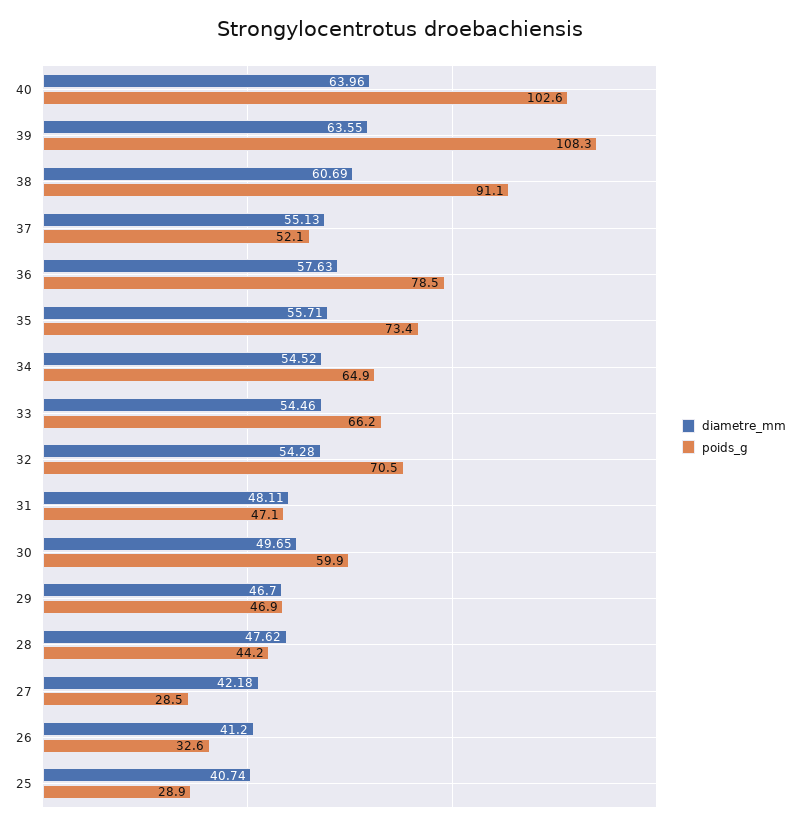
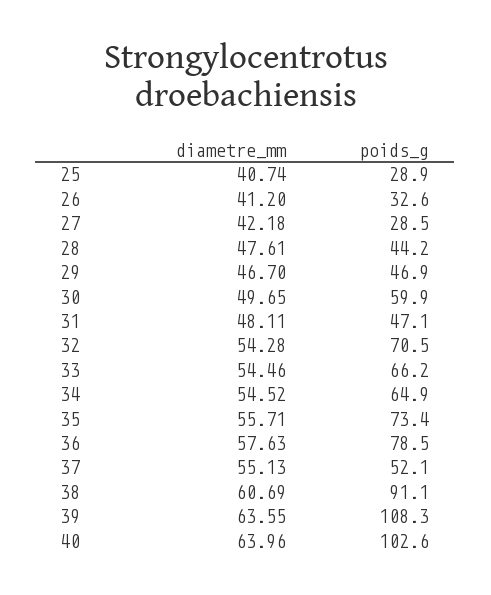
  {
    "diametre_mm": {
      "40": 63.96,
      "39": 63.55,
      "38": 60.69,
      "37": 55.13,
      "36": 57.63,
      "35": 55.71,
      "34": 54.52,
      "33": 54.46,
      "32": 54.28,
      "31": 48.11,
      "30": 49.65,
      "29": 46.7,
-     "28": 47.62,
+     "28": 47.61,
      "27": 42.18,
      "26": 41.2,
      "25": 40.74
    },
    "poids_g": {
      "40": 102.6,
      "39": 108.3,
      "38": 91.1,
      "37": 52.1,
      "36": 78.5,
      "35": 73.4,
      "34": 64.9,
      "33": 66.2,
      "32": 70.5,
      "31": 47.1,
      "30": 59.9,
      "29": 46.9,
      "28": 44.2,
      "27": 28.5,
      "26": 32.6,
      "25": 28.9
    }
  }

